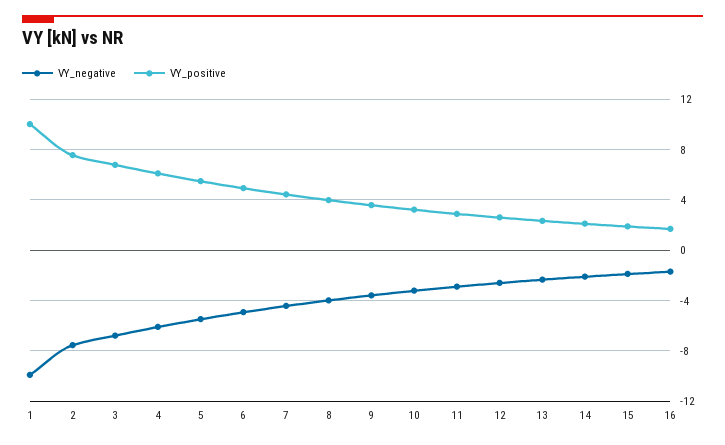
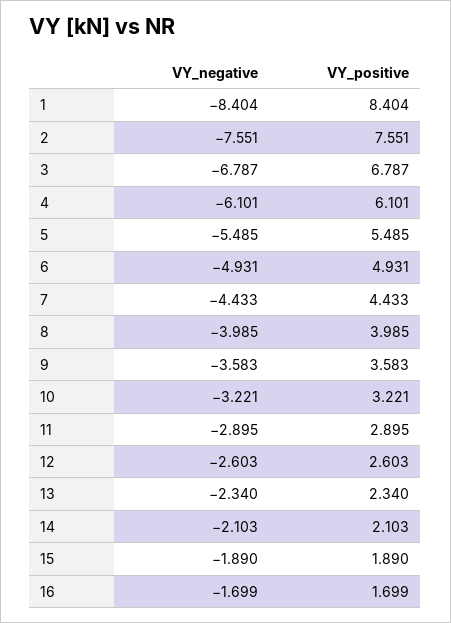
  {
    "VY_negative": {
-     "1": -10,
+     "1": -8.404,
      "2": -7.551,
      "3": -6.787,
      "4": -6.101,
      "5": -5.485,
      "6": -4.931,
      "7": -4.433,
      "8": -3.985,
      "9": -3.583,
      "10": -3.221,
      "11": -2.895,
      "12": -2.603,
      "13": -2.34,
      "14": -2.103,
      "15": -1.89,
      "16": -1.699
    },
    "VY_positive": {
-     "1": 10,
+     "1": 8.404,
      "2": 7.551,
      "3": 6.787,
      "4": 6.101,
      "5": 5.485,
      "6": 4.931,
      "7": 4.433,
      "8": 3.985,
      "9": 3.583,
      "10": 3.221,
      "11": 2.895,
      "12": 2.603,
      "13": 2.34,
      "14": 2.103,
      "15": 1.89,
      "16": 1.699
    }
  }

